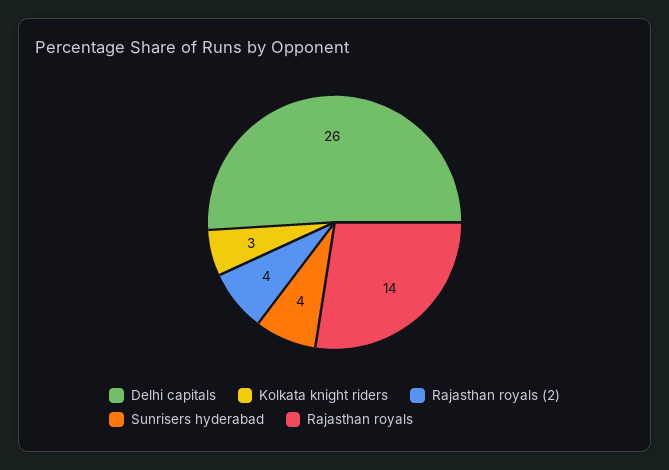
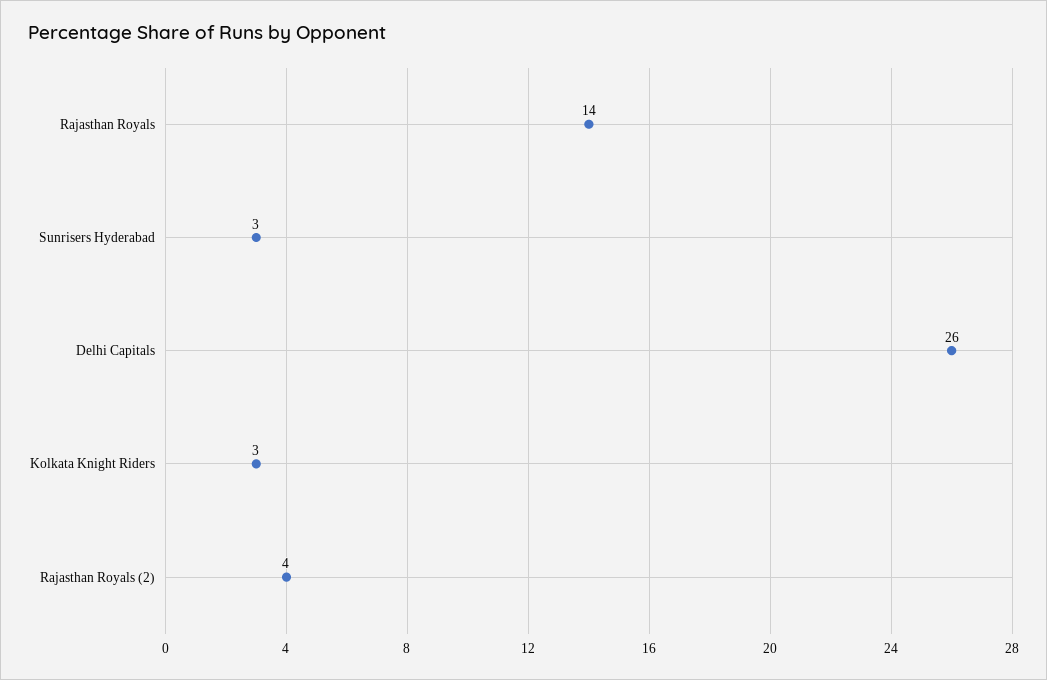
  {
    "Delhi capitals": 26,
    "Kolkata knight riders": 3,
    "Rajasthan royals (2)": 4,
-   "Sunrisers hyderabad": 4,
+   "Sunrisers hyderabad": 3,
    "Rajasthan royals": 14
  }

